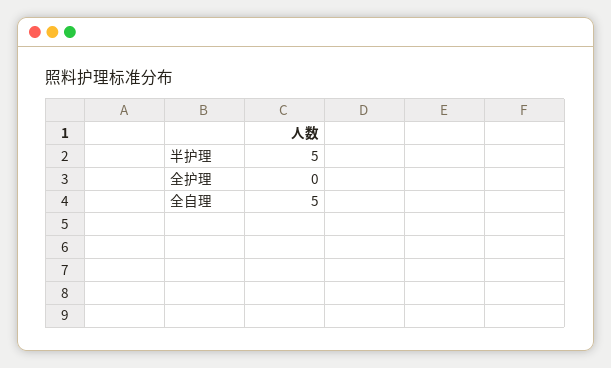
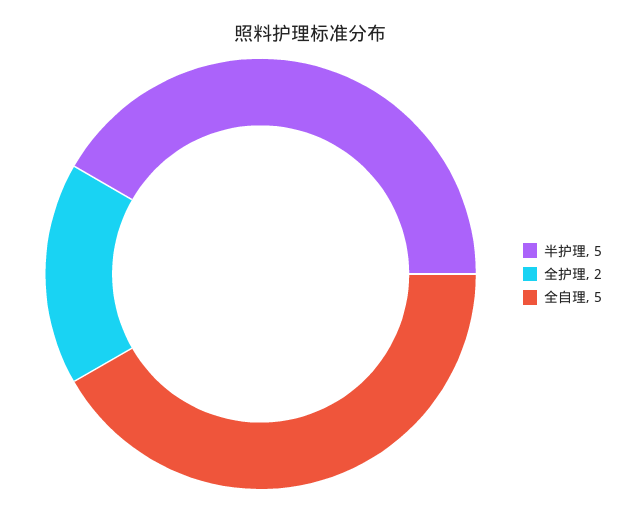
  {
    "半护理": 5,
-   "全护理": 0,
+   "全护理": 2,
    "全自理": 5
  }

